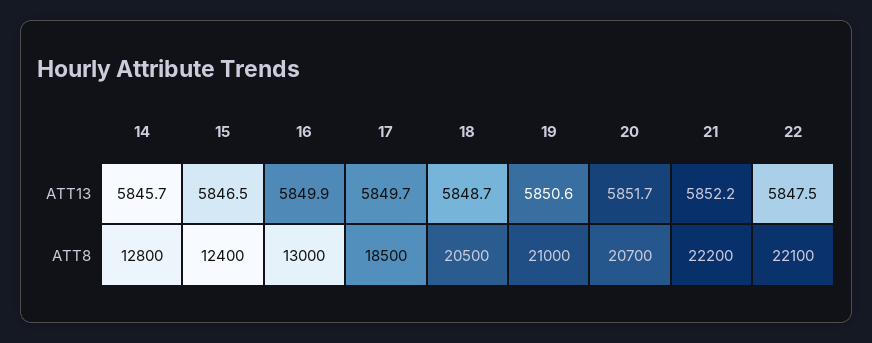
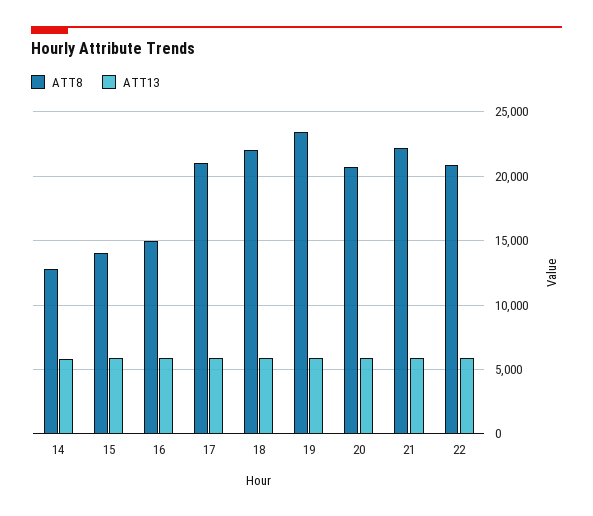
  {
    "ATT13": {
      "14": 5845.7,
      "15": 5846.5,
      "16": 5849.9,
      "17": 5849.7,
      "18": 5848.7,
      "19": 5850.6,
      "20": 5851.7,
      "21": 5852.2,
      "22": 5847.5
    },
    "ATT8": {
      "14": 12800,
-     "15": 12400,
+     "15": 14000,
-     "16": 13000,
+     "16": 15000,
-     "17": 18500,
+     "17": 21000,
-     "18": 20500,
+     "18": 22000,
-     "19": 21000,
+     "19": 23500,
      "20": 20700,
      "21": 22200,
-     "22": 22100
+     "22": 21000
    }
  }

